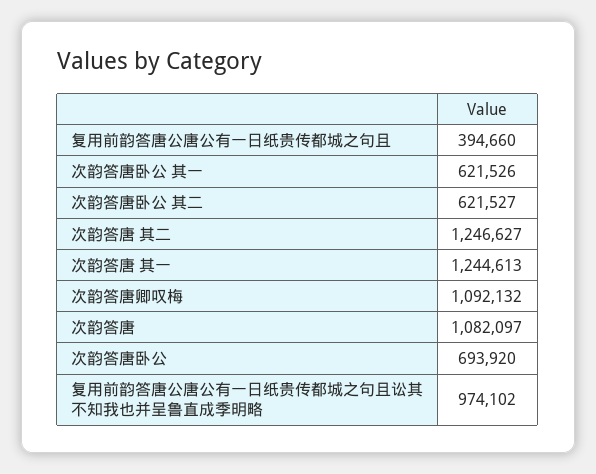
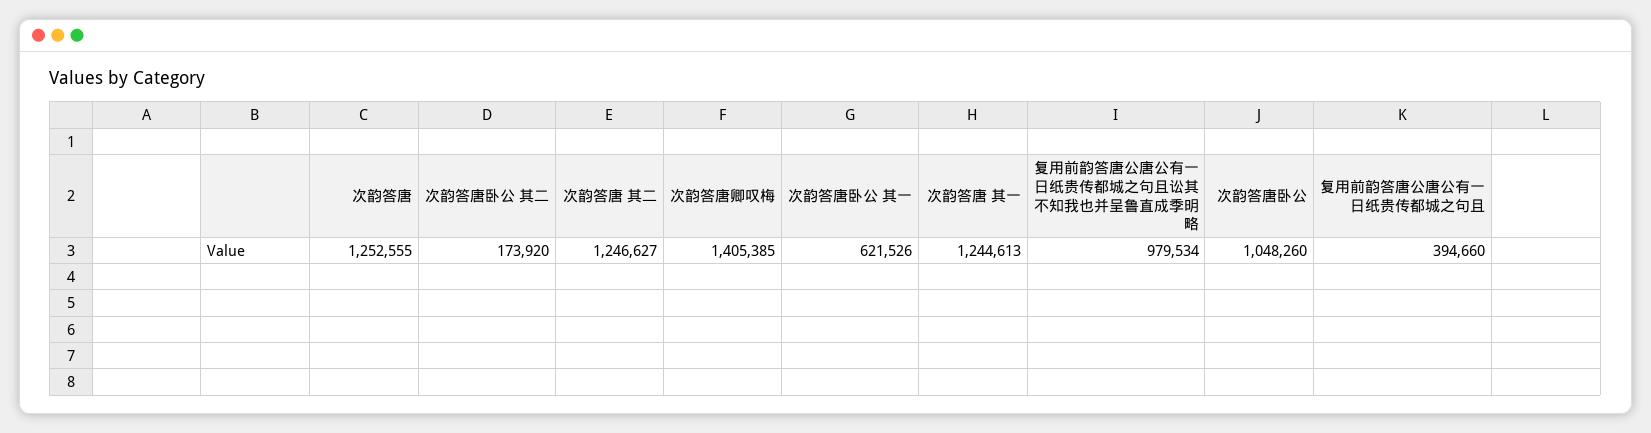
  {
    "复用前韵答唐公唐公有一日纸贵传都城之句且": 394660,
    "次韵答唐卧公 其一": 621526,
-   "次韵答唐卧公 其二": 621527,
+   "次韵答唐卧公 其二": 173920,
    "次韵答唐 其二": 1246627,
    "次韵答唐 其一": 1244613,
-   "次韵答唐卿叹梅": 1092132,
+   "次韵答唐卿叹梅": 1405385,
-   "次韵答唐": 1082097,
+   "次韵答唐": 1252555,
-   "次韵答唐卧公": 693920,
+   "次韵答唐卧公": 1048260,
-   "复用前韵答唐公唐公有一日纸贵传都城之句且讼其不知我也并呈鲁直成季明略": 974102
+   "复用前韵答唐公唐公有一日纸贵传都城之句且讼其不知我也并呈鲁直成季明略": 979534
  }

